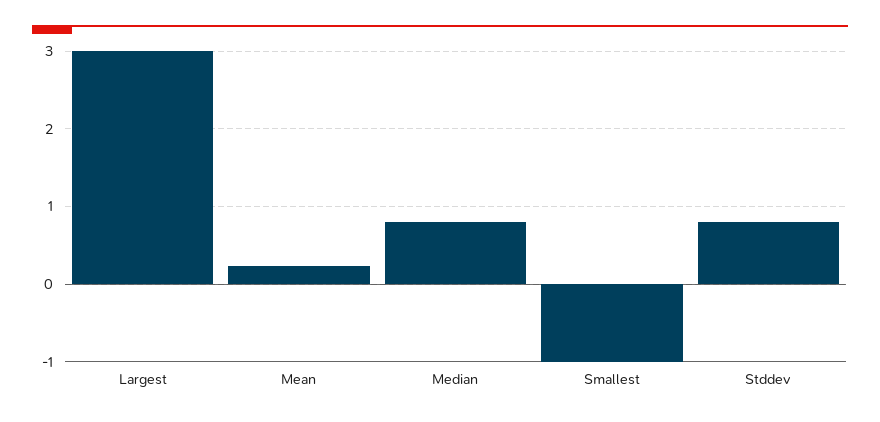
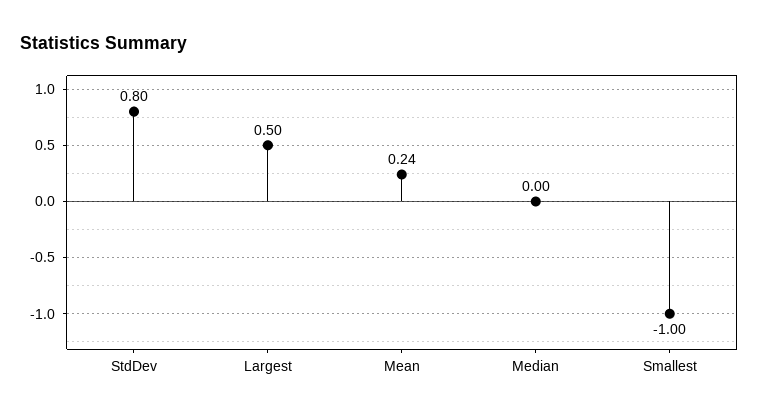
  {
-   "Largest": 3,
+   "Largest": 0.5,
    "Mean": 0.24,
-   "Median": 0.8,
+   "Median": 0,
    "Smallest": -1,
    "Stddev": 0.8
  }

